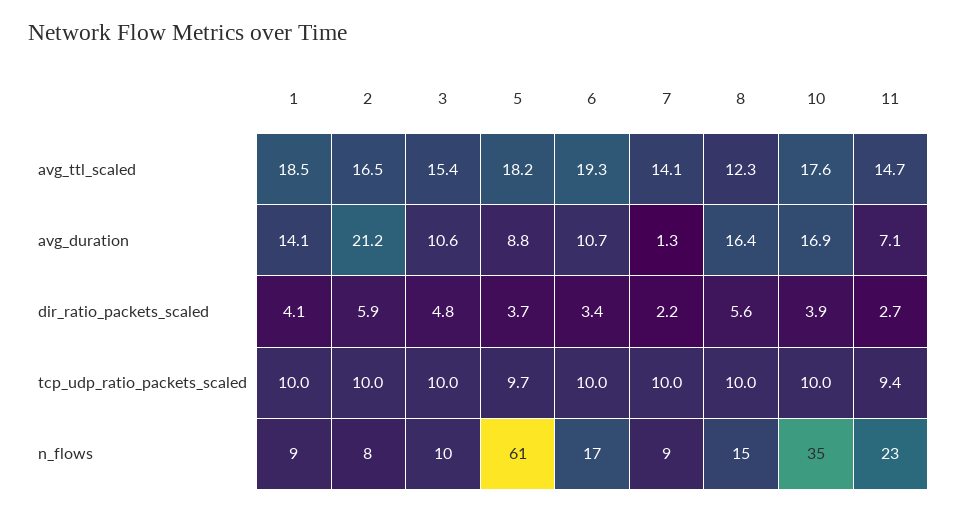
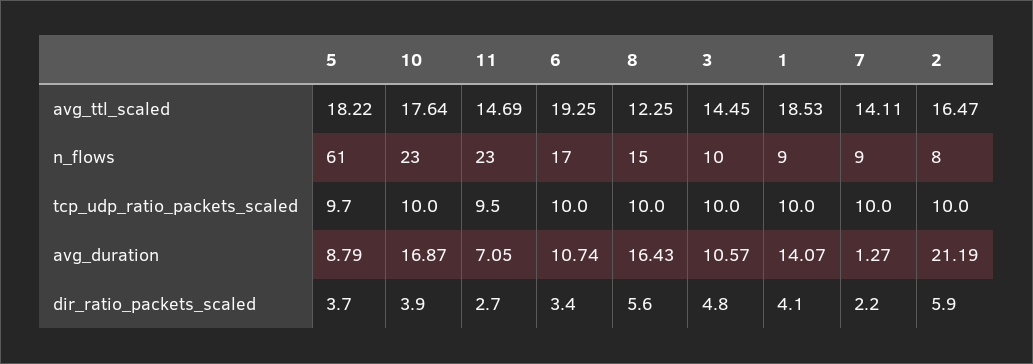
  {
    "1": {
      "avg_ttl_scaled": 18.53,
      "avg_duration": 14.07,
      "dir_ratio_packets_scaled": 4.1,
      "tcp_udp_ratio_packets_scaled": 10,
      "n_flows": 9
    },
    "2": {
      "avg_ttl_scaled": 16.47,
      "avg_duration": 21.19,
      "dir_ratio_packets_scaled": 5.9,
      "tcp_udp_ratio_packets_scaled": 10,
      "n_flows": 8
    },
    "3": {
-     "avg_ttl_scaled": 15.4,
+     "avg_ttl_scaled": 14.45,
      "avg_duration": 10.57,
      "dir_ratio_packets_scaled": 4.8,
      "tcp_udp_ratio_packets_scaled": 10,
      "n_flows": 10
    },
    "5": {
      "avg_ttl_scaled": 18.22,
      "avg_duration": 8.79,
      "dir_ratio_packets_scaled": 3.7,
      "tcp_udp_ratio_packets_scaled": 9.7,
      "n_flows": 61
    },
    "6": {
      "avg_ttl_scaled": 19.25,
      "avg_duration": 10.74,
      "dir_ratio_packets_scaled": 3.4,
      "tcp_udp_ratio_packets_scaled": 10,
      "n_flows": 17
    },
    "7": {
      "avg_ttl_scaled": 14.11,
      "avg_duration": 1.27,
      "dir_ratio_packets_scaled": 2.2,
      "tcp_udp_ratio_packets_scaled": 10,
      "n_flows": 9
    },
    "8": {
      "avg_ttl_scaled": 12.25,
      "avg_duration": 16.43,
      "dir_ratio_packets_scaled": 5.6,
      "tcp_udp_ratio_packets_scaled": 10,
      "n_flows": 15
    },
    "10": {
      "avg_ttl_scaled": 17.64,
      "avg_duration": 16.87,
      "dir_ratio_packets_scaled": 3.9,
      "tcp_udp_ratio_packets_scaled": 10,
-     "n_flows": 35
+     "n_flows": 23
    },
    "11": {
      "avg_ttl_scaled": 14.69,
      "avg_duration": 7.05,
      "dir_ratio_packets_scaled": 2.7,
-     "tcp_udp_ratio_packets_scaled": 9.4,
+     "tcp_udp_ratio_packets_scaled": 9.5,
      "n_flows": 23
    }
  }

